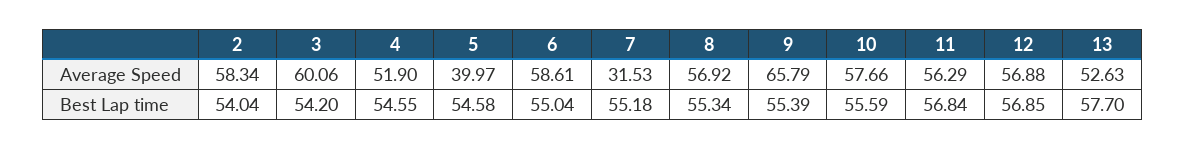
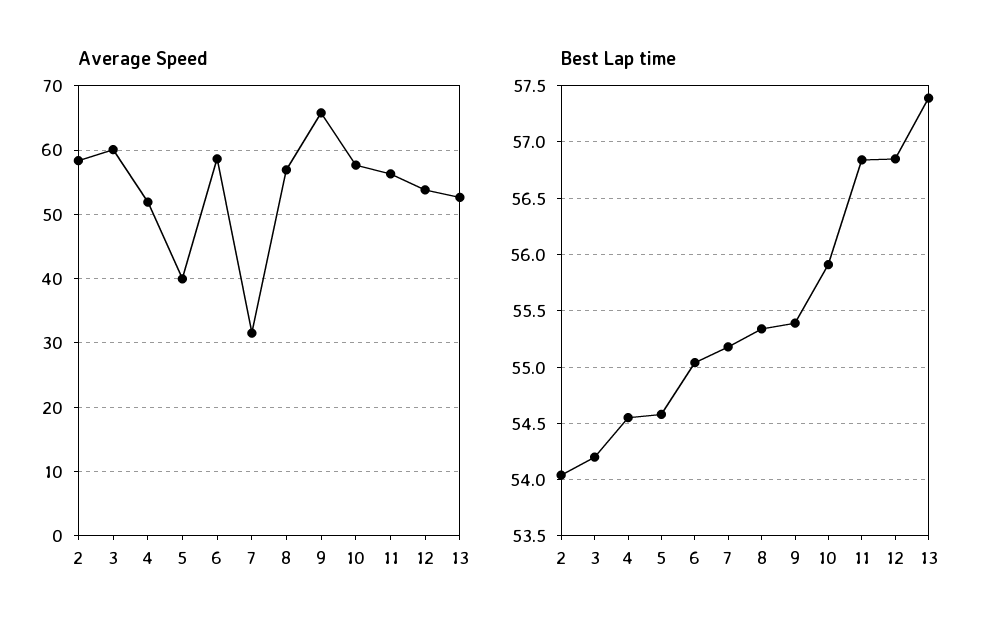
  {
    "Average Speed": {
      "2": 58.34,
      "3": 60.06,
      "4": 51.9,
      "5": 39.97,
      "6": 58.61,
      "7": 31.53,
      "8": 56.92,
      "9": 65.79,
      "10": 57.66,
      "11": 56.29,
-     "12": 56.88,
+     "12": 54,
      "13": 52.63
    },
    "Best Lap time": {
      "2": 54.04,
      "3": 54.2,
      "4": 54.55,
      "5": 54.58,
      "6": 55.04,
      "7": 55.18,
      "8": 55.34,
      "9": 55.39,
-     "10": 55.59,
+     "10": 55.9,
      "11": 56.84,
      "12": 56.85,
-     "13": 57.7
+     "13": 57.4
    }
  }

